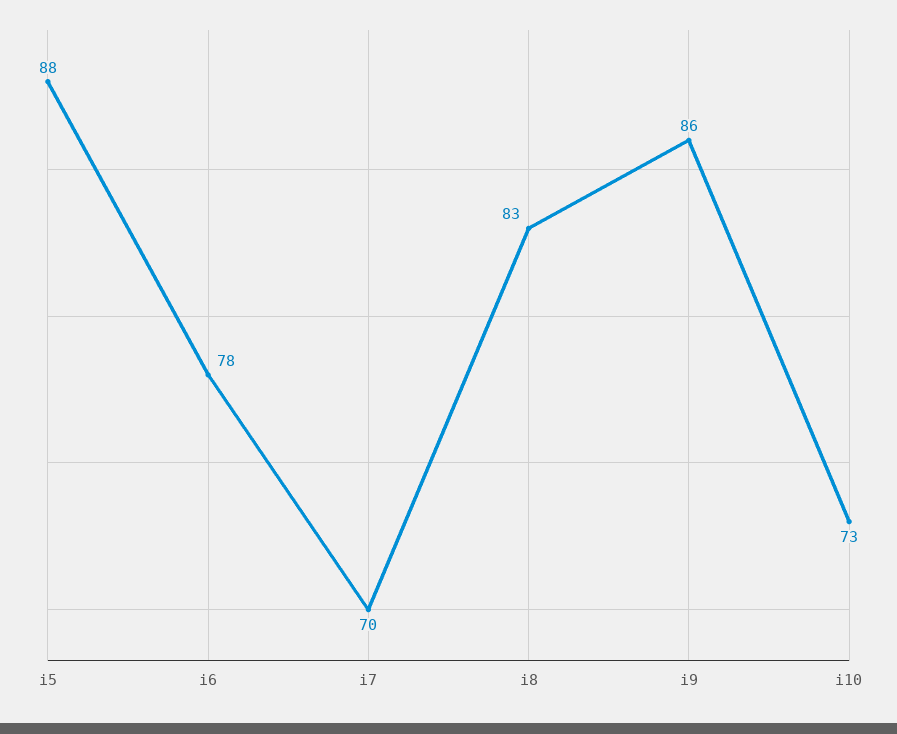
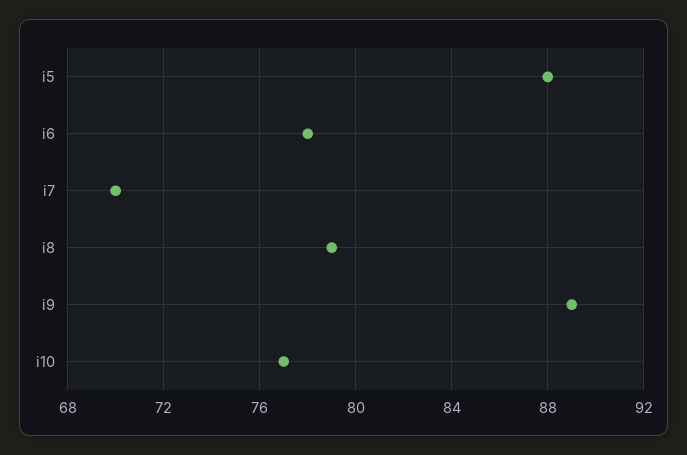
  {
    "i5": 88,
    "i6": 78,
    "i7": 70,
-   "i8": 83,
+   "i8": 79,
-   "i9": 86,
+   "i9": 89,
-   "i10": 73
+   "i10": 77
  }

